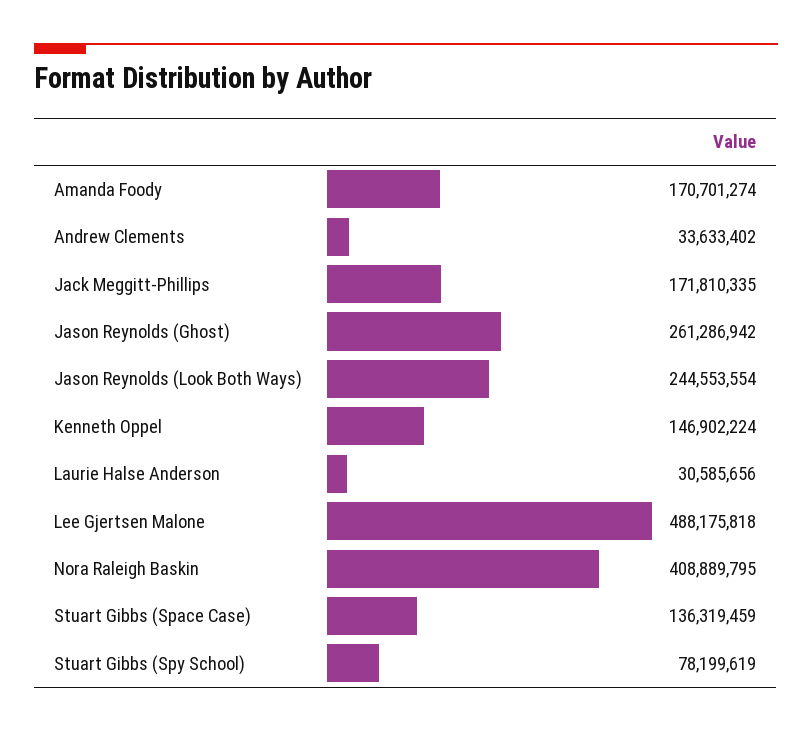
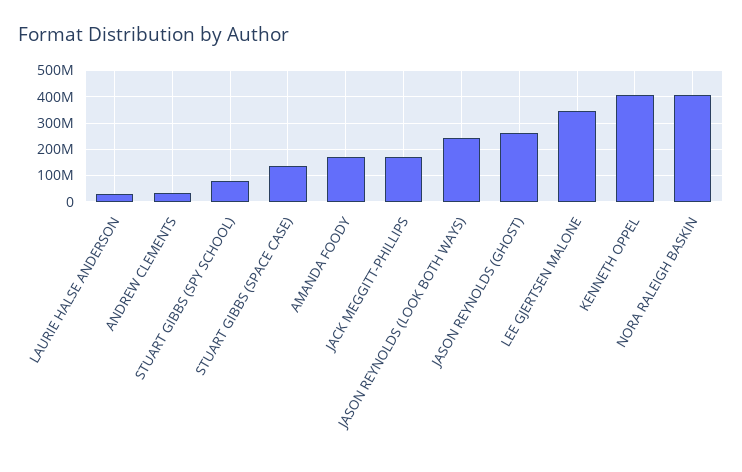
  {
    "Amanda Foody": 170701274,
    "Andrew Clements": 33633402,
    "Jack Meggitt-Phillips": 171810335,
    "Jason Reynolds (Ghost)": 261286942,
    "Jason Reynolds (Look Both Ways)": 244553554,
-   "Kenneth Oppel": 146902224,
+   "Kenneth Oppel": 400000000,
    "Laurie Halse Anderson": 30585656,
-   "Lee Gjertsen Malone": 488175818,
+   "Lee Gjertsen Malone": 350000000,
    "Nora Raleigh Baskin": 408889795,
    "Stuart Gibbs (Space Case)": 136319459,
    "Stuart Gibbs (Spy School)": 78199619
  }

